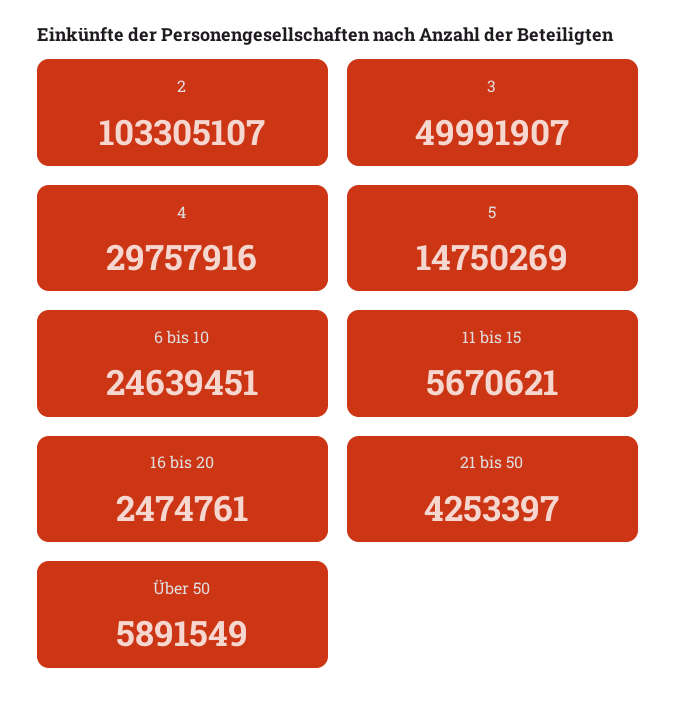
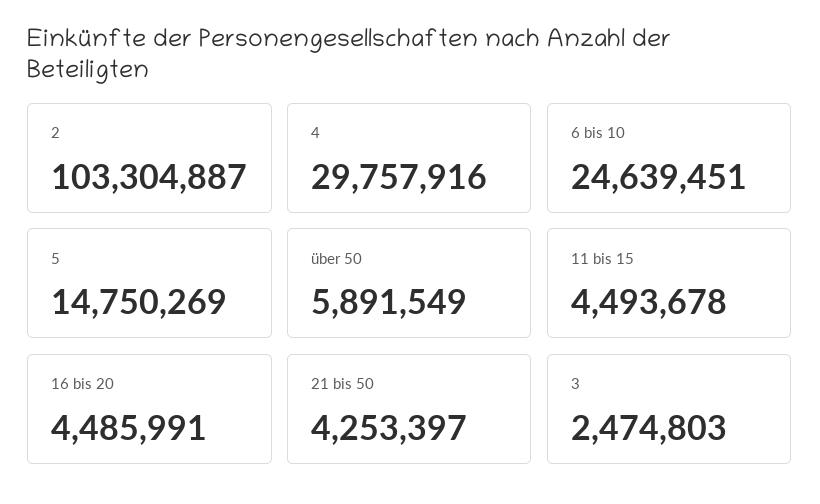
  {
-   "2": 103305107,
+   "2": 103304887,
-   "3": 49991907,
+   "3": 2474803,
    "4": 29757916,
    "5": 14750269,
    "6 bis 10": 24639451,
-   "11 bis 15": 5670621,
+   "11 bis 15": 4493678,
-   "16 bis 20": 2474761,
+   "16 bis 20": 4485991,
    "21 bis 50": 4253397,
    "Über 50": 5891549
  }

